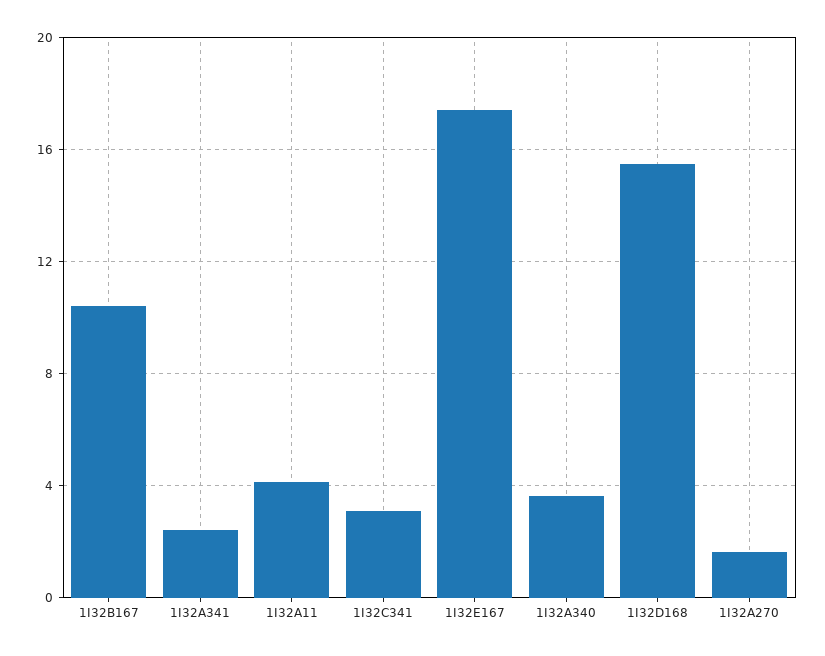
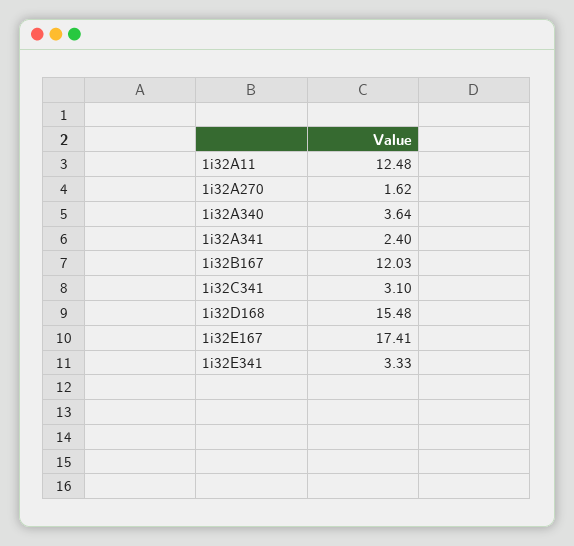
  {
-   "1I32B167": 10.5,
+   "1I32B167": 12.03,
    "1I32A341": 2.4,
-   "1I32A11": 4,
+   "1I32A11": 12.48,
    "1I32C341": 3.1,
    "1I32E167": 17.41,
    "1I32A340": 3.64,
    "1I32D168": 15.48,
-   "1I32A270": 1.62
+   "1I32A270": 1.62,
+   "1i32E341": 3.33
  }

